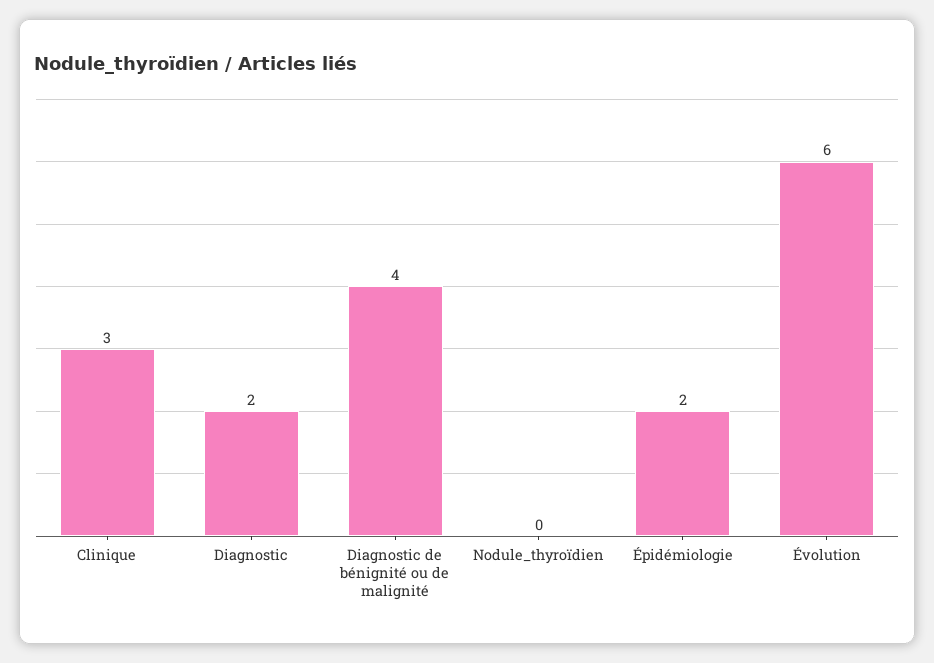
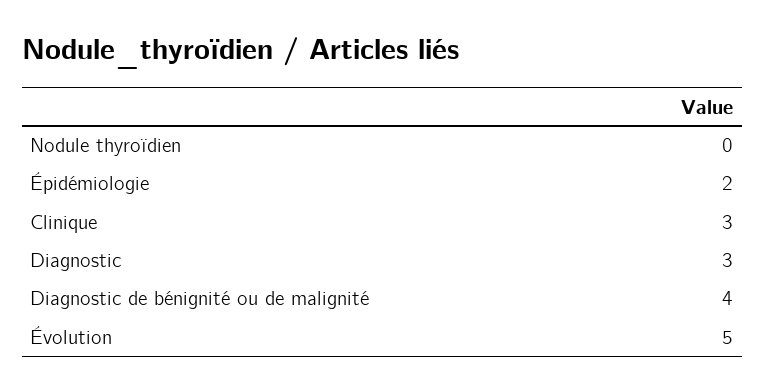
  {
    "Clinique": 3,
-   "Diagnostic": 2,
+   "Diagnostic": 3,
    "Diagnostic de bénignité ou de malignité": 4,
    "Nodule_thyroïdien": 0,
    "Épidémiologie": 2,
-   "Évolution": 6
+   "Évolution": 5
  }

